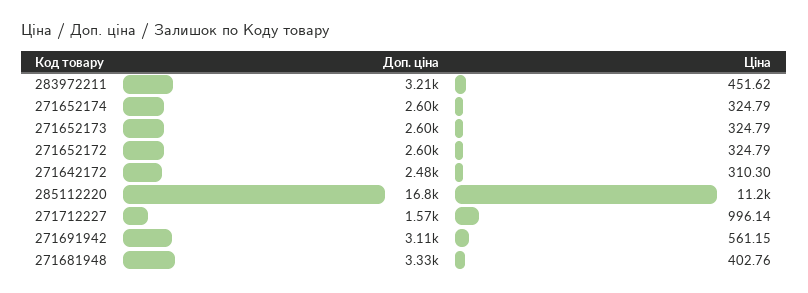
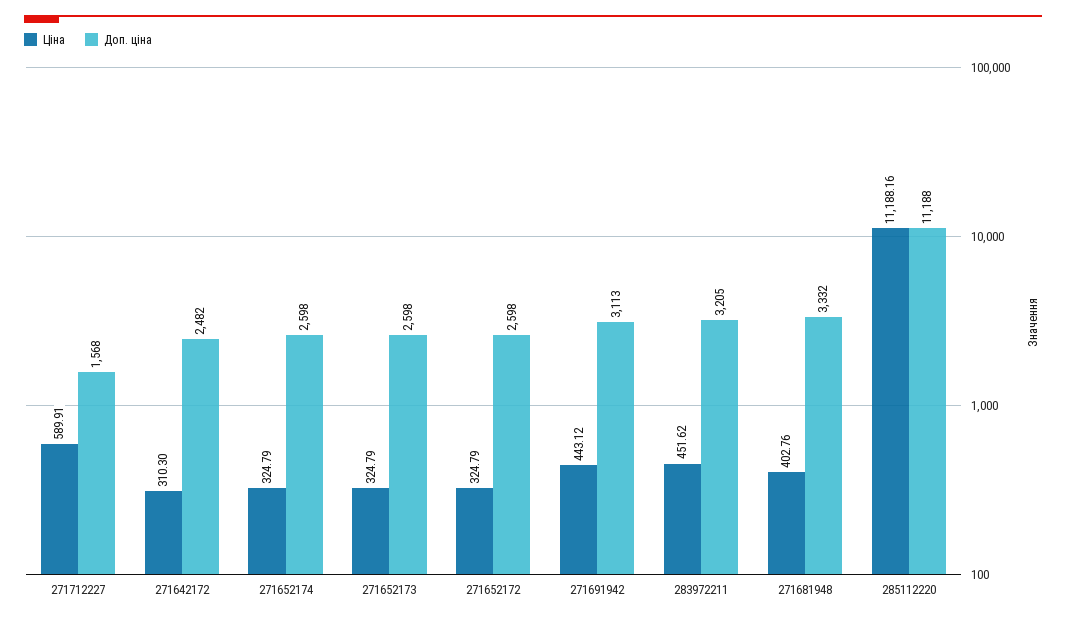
  {
    "Доп. ціна": {
      "283972211": 3205,
      "271652174": 2598,
      "271652173": 2598,
      "271652172": 2598,
      "271642172": 2482,
-     "285112220": 16800,
+     "285112220": 11188,
      "271712227": 1568,
      "271691942": 3113,
      "271681948": 3332
    },
    "Ціна": {
      "283972211": 451.62,
      "271652174": 324.79,
      "271652173": 324.79,
      "271652172": 324.79,
      "271642172": 310.3,
      "285112220": 11188.16,
-     "271712227": 996.14,
+     "271712227": 589.91,
-     "271691942": 561.15,
+     "271691942": 443.12,
      "271681948": 402.76
    }
  }

